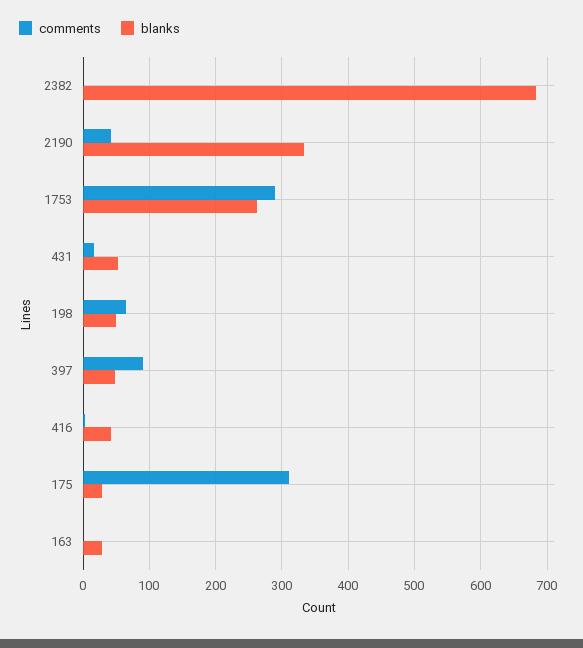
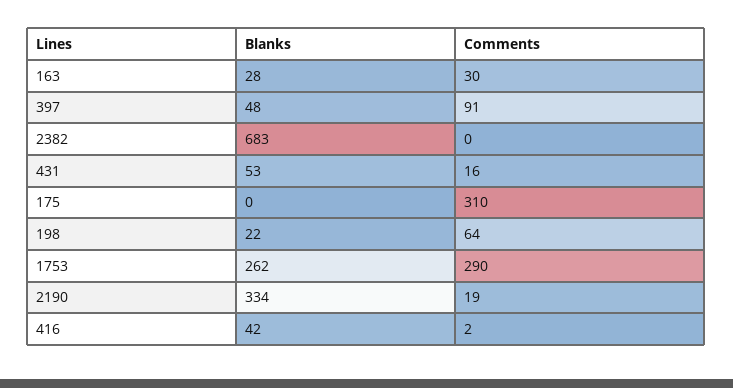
  {
    "comments": {
      "2382": 0,
-     "2190": 40,
+     "2190": 19,
      "1753": 290,
      "431": 16,
      "198": 64,
      "397": 91,
      "416": 2,
      "175": 310,
-     "163": 0
+     "163": 30
    },
    "blanks": {
      "2382": 683,
      "2190": 334,
      "1753": 262,
      "431": 53,
-     "198": 50,
+     "198": 22,
      "397": 48,
      "416": 42,
-     "175": 30,
+     "175": 0,
      "163": 28
    }
  }

